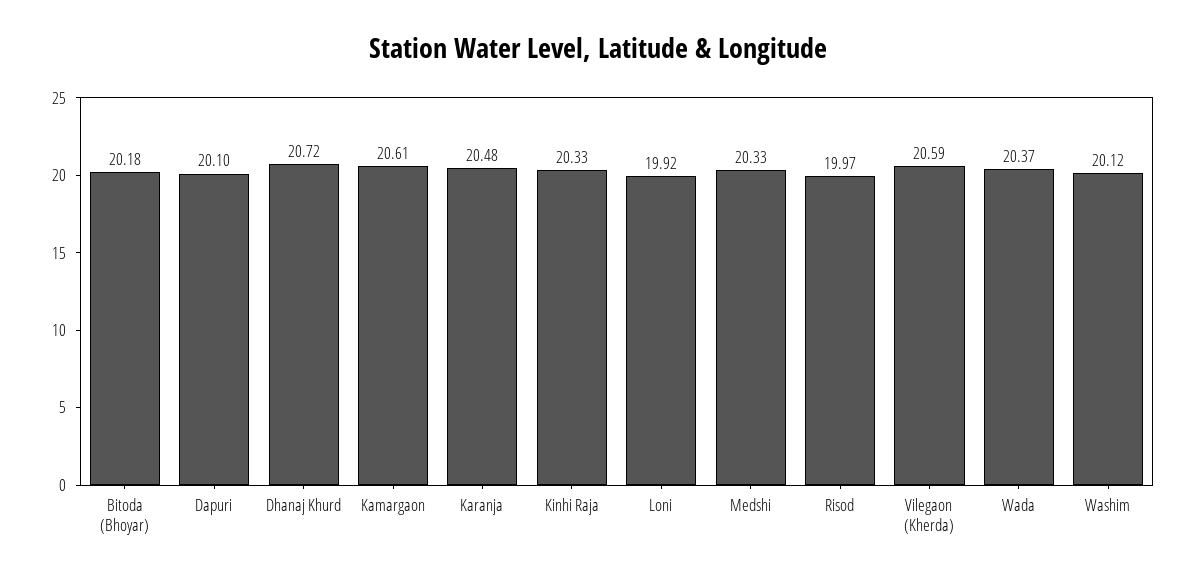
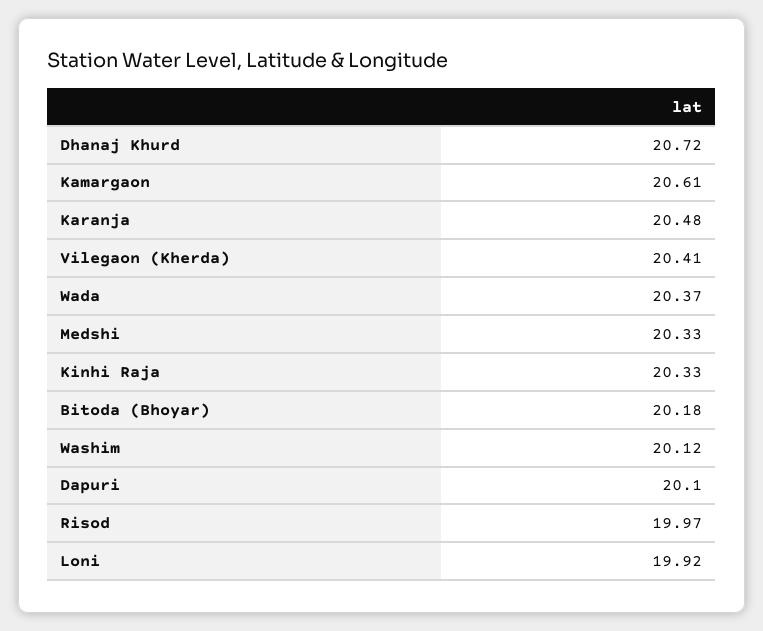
  {
    "Bitoda (Bhoyar)": 20.18,
    "Dapuri": 20.1,
    "Dhanaj Khurd": 20.72,
    "Kamargaon": 20.61,
    "Karanja": 20.48,
    "Kinhi Raja": 20.33,
    "Loni": 19.92,
    "Medshi": 20.33,
    "Risod": 19.97,
-   "Vilegaon (Kherda)": 20.59,
+   "Vilegaon (Kherda)": 20.41,
    "Wada": 20.37,
    "Washim": 20.12
  }

